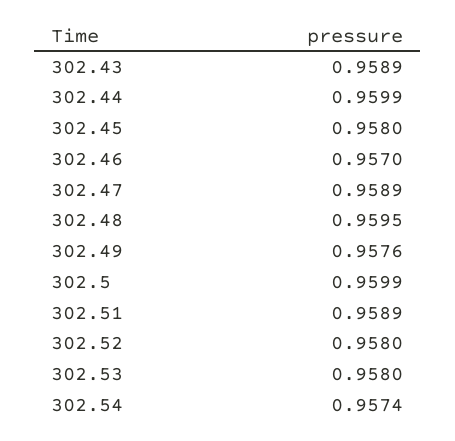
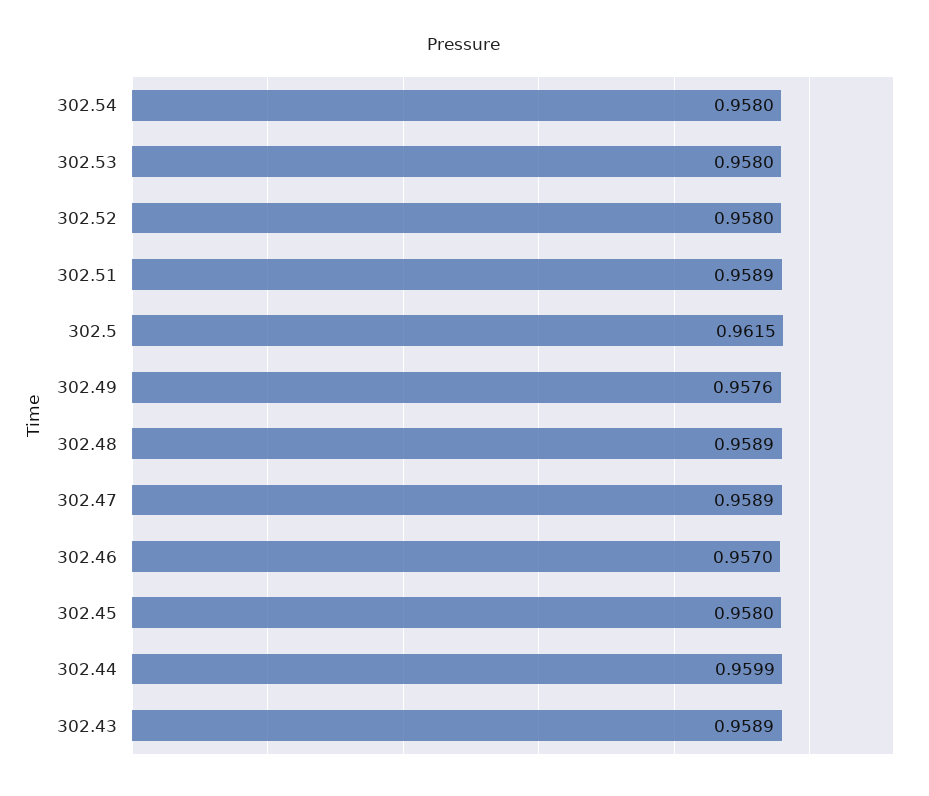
  {
    "302.43": 0.9589,
    "302.44": 0.9599,
    "302.45": 0.958,
    "302.46": 0.957,
    "302.47": 0.9589,
-   "302.48": 0.9595,
+   "302.48": 0.9589,
    "302.49": 0.9576,
-   "302.5": 0.9599,
+   "302.5": 0.9615,
    "302.51": 0.9589,
    "302.52": 0.958,
    "302.53": 0.958,
-   "302.54": 0.9574
+   "302.54": 0.958
  }

